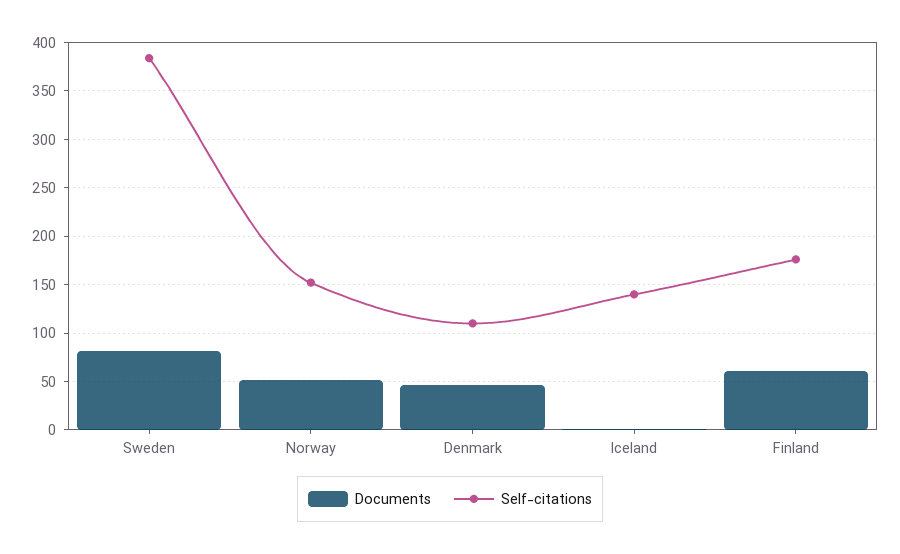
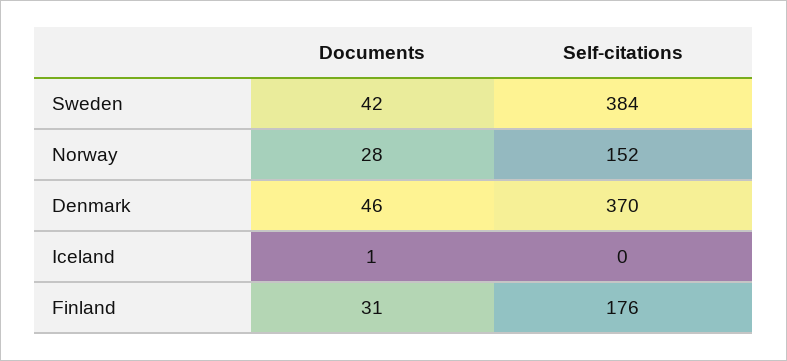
  {
    "Documents": {
-     "Sweden": 80,
+     "Sweden": 42,
-     "Norway": 50,
+     "Norway": 28,
      "Denmark": 46,
      "Iceland": 1,
-     "Finland": 60
+     "Finland": 31
    },
    "Self-citations": {
      "Sweden": 384,
      "Norway": 152,
-     "Denmark": 110,
+     "Denmark": 370,
-     "Iceland": 140,
+     "Iceland": 0,
      "Finland": 176
    }
  }

